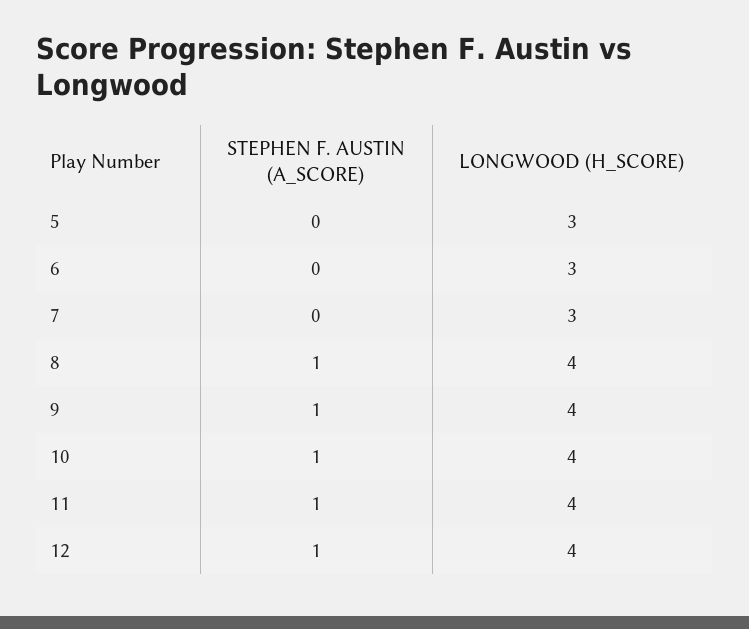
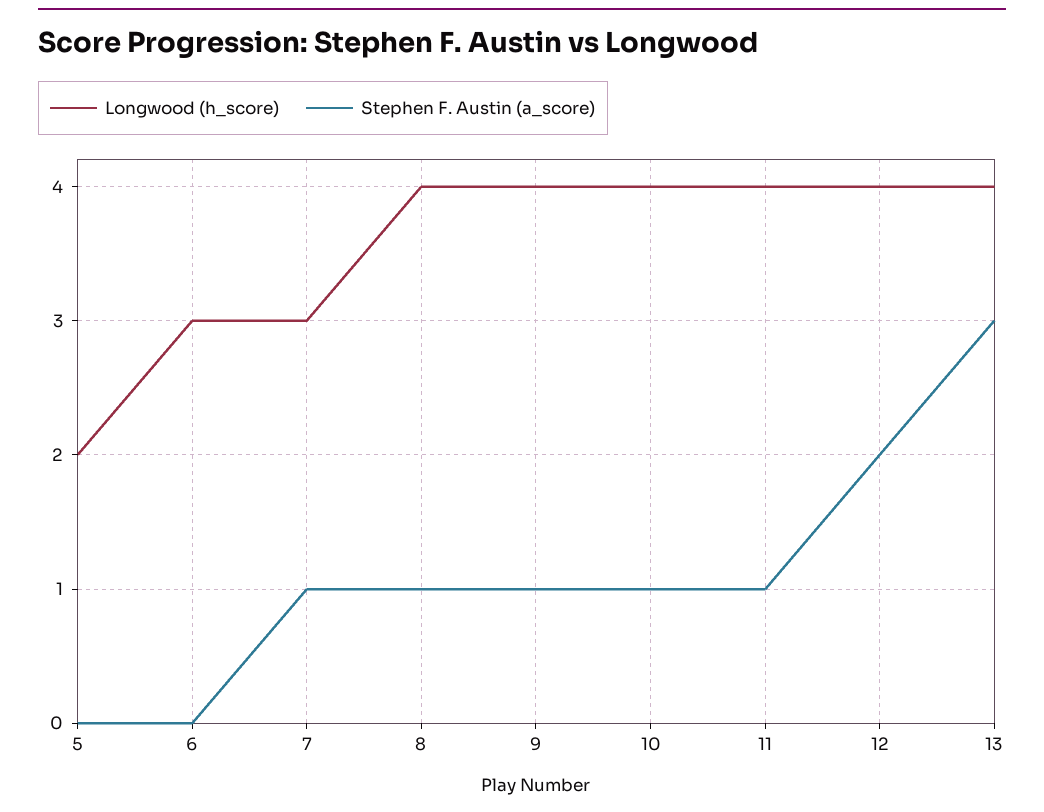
  {
    "STEPHEN F. AUSTIN (A_SCORE)": {
      "5": 0,
      "6": 0,
-     "7": 0,
+     "7": 1,
      "8": 1,
      "9": 1,
      "10": 1,
      "11": 1,
-     "12": 1
+     "12": 2,
+     "13": 3
    },
    "LONGWOOD (H_SCORE)": {
-     "5": 3,
+     "5": 2,
      "6": 3,
      "7": 3,
      "8": 4,
      "9": 4,
      "10": 4,
      "11": 4,
-     "12": 4
+     "12": 4,
+     "13": 4
    }
  }

